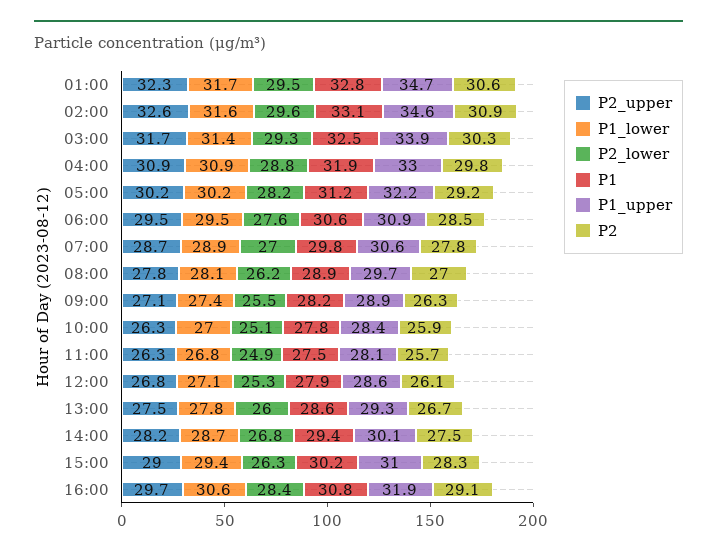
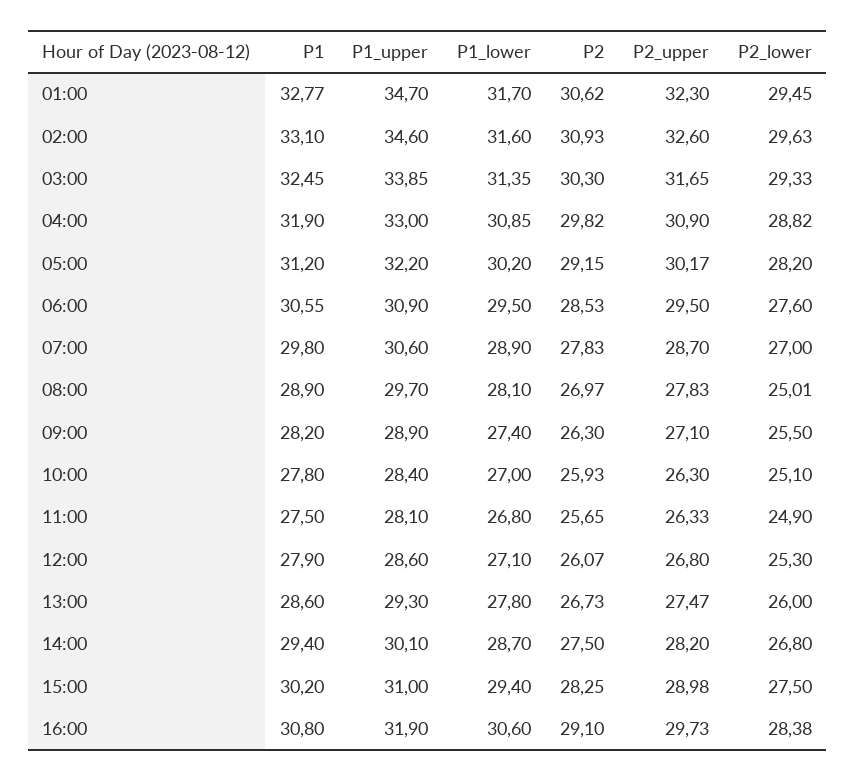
  {
    "P2_upper": {
      "01:00": 32.3,
      "02:00": 32.6,
      "03:00": 31.65,
      "04:00": 30.9,
      "05:00": 30.17,
      "06:00": 29.5,
      "07:00": 28.7,
      "08:00": 27.83,
      "09:00": 27.1,
      "10:00": 26.3,
      "11:00": 26.33,
      "12:00": 26.8,
      "13:00": 27.47,
      "14:00": 28.2,
      "15:00": 28.98,
      "16:00": 29.73
    },
    "P1_lower": {
      "01:00": 31.7,
      "02:00": 31.6,
      "03:00": 31.35,
      "04:00": 30.85,
      "05:00": 30.2,
      "06:00": 29.5,
      "07:00": 28.9,
      "08:00": 28.1,
      "09:00": 27.4,
      "10:00": 27,
      "11:00": 26.8,
      "12:00": 27.1,
      "13:00": 27.8,
      "14:00": 28.7,
      "15:00": 29.4,
      "16:00": 30.6
    },
    "P2_lower": {
      "01:00": 29.45,
      "02:00": 29.63,
      "03:00": 29.33,
      "04:00": 28.82,
      "05:00": 28.2,
      "06:00": 27.6,
      "07:00": 27,
-     "08:00": 26.2,
+     "08:00": 25.01,
      "09:00": 25.5,
      "10:00": 25.1,
      "11:00": 24.9,
      "12:00": 25.3,
      "13:00": 26,
      "14:00": 26.8,
-     "15:00": 26.3,
+     "15:00": 27.5,
      "16:00": 28.38
    },
    "P1": {
      "01:00": 32.77,
      "02:00": 33.1,
      "03:00": 32.45,
      "04:00": 31.9,
      "05:00": 31.2,
      "06:00": 30.55,
      "07:00": 29.8,
      "08:00": 28.9,
      "09:00": 28.2,
      "10:00": 27.8,
      "11:00": 27.5,
      "12:00": 27.9,
      "13:00": 28.6,
      "14:00": 29.4,
      "15:00": 30.2,
      "16:00": 30.8
    },
    "P1_upper": {
      "01:00": 34.7,
      "02:00": 34.6,
      "03:00": 33.85,
      "04:00": 33,
      "05:00": 32.2,
      "06:00": 30.9,
      "07:00": 30.6,
      "08:00": 29.7,
      "09:00": 28.9,
      "10:00": 28.4,
      "11:00": 28.1,
      "12:00": 28.6,
      "13:00": 29.3,
      "14:00": 30.1,
      "15:00": 31,
      "16:00": 31.9
    },
    "P2": {
      "01:00": 30.62,
      "02:00": 30.93,
      "03:00": 30.3,
      "04:00": 29.82,
      "05:00": 29.15,
      "06:00": 28.53,
      "07:00": 27.83,
      "08:00": 26.97,
      "09:00": 26.3,
      "10:00": 25.93,
      "11:00": 25.65,
      "12:00": 26.07,
      "13:00": 26.73,
      "14:00": 27.5,
      "15:00": 28.25,
      "16:00": 29.1
    }
  }

